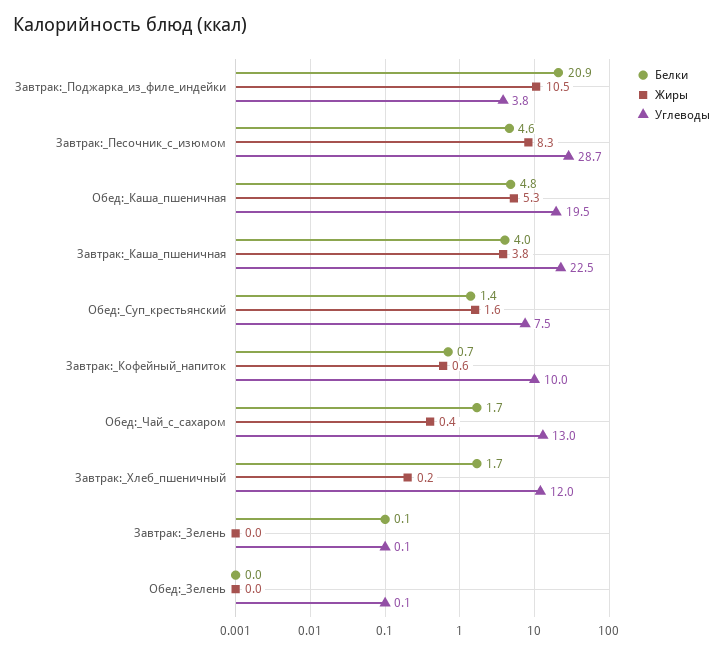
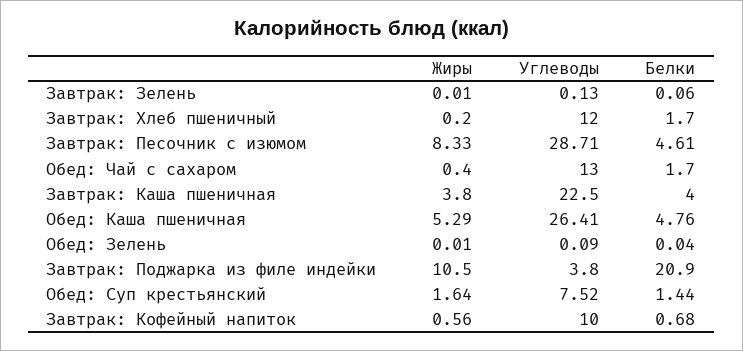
  {
    "Белки": {
      "Завтрак:_Поджарка_из_филе_индейки": 20.9,
      "Завтрак:_Песочник_с_изюмом": 4.61,
      "Обед:_Каша_пшеничная": 4.76,
      "Завтрак:_Каша_пшеничная": 4,
      "Обед:_Суп_крестьянский": 1.44,
      "Завтрак:_Кофейный_напиток": 0.68,
      "Обед:_Чай_с_сахаром": 1.7,
      "Завтрак:_Хлеб_пшеничный": 1.7,
      "Завтрак:_Зелень": 0.06,
      "Обед:_Зелень": 0.04
    },
    "Жиры": {
      "Завтрак:_Поджарка_из_филе_индейки": 10.5,
      "Завтрак:_Песочник_с_изюмом": 8.33,
      "Обед:_Каша_пшеничная": 5.29,
      "Завтрак:_Каша_пшеничная": 3.8,
      "Обед:_Суп_крестьянский": 1.64,
      "Завтрак:_Кофейный_напиток": 0.56,
      "Обед:_Чай_с_сахаром": 0.4,
      "Завтрак:_Хлеб_пшеничный": 0.2,
      "Завтрак:_Зелень": 0.01,
      "Обед:_Зелень": 0.01
    },
    "Углеводы": {
      "Завтрак:_Поджарка_из_филе_индейки": 3.8,
      "Завтрак:_Песочник_с_изюмом": 28.71,
-     "Обед:_Каша_пшеничная": 19.5,
+     "Обед:_Каша_пшеничная": 26.41,
      "Завтрак:_Каша_пшеничная": 22.5,
      "Обед:_Суп_крестьянский": 7.52,
      "Завтрак:_Кофейный_напиток": 10,
      "Обед:_Чай_с_сахаром": 13,
      "Завтрак:_Хлеб_пшеничный": 12,
      "Завтрак:_Зелень": 0.13,
      "Обед:_Зелень": 0.09
    }
  }

